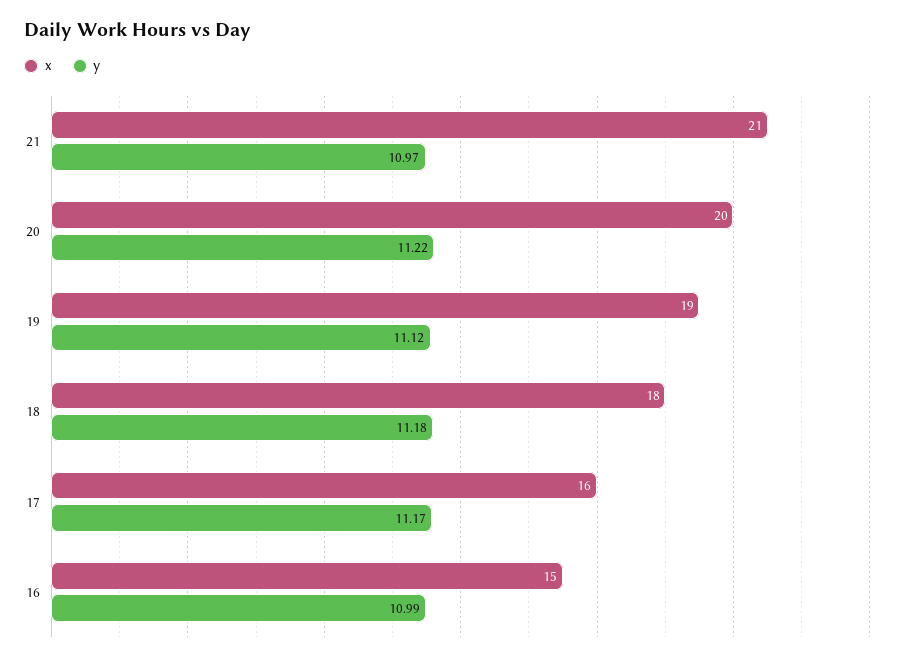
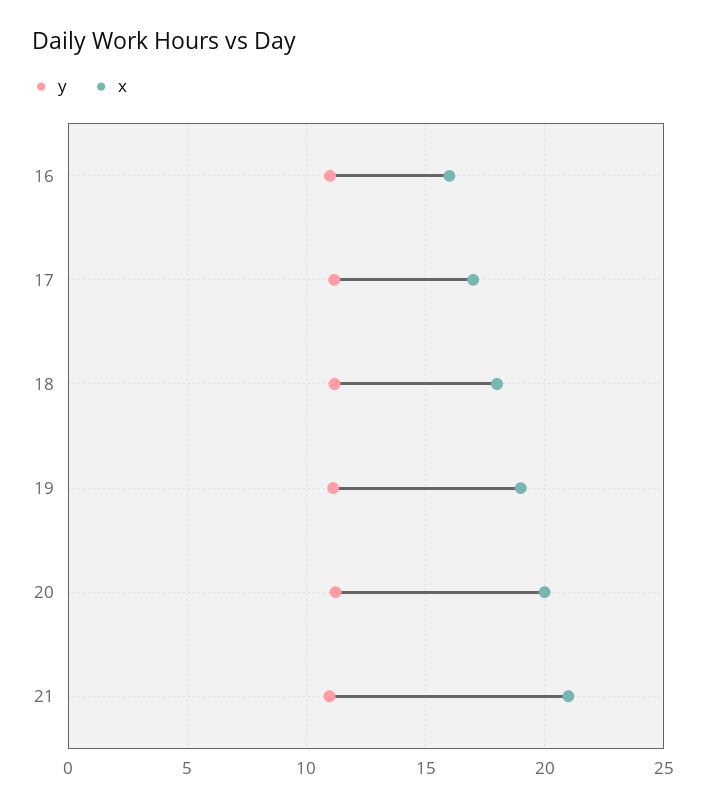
  {
    "x": {
      "21": 21,
      "20": 20,
      "19": 19,
      "18": 18,
-     "17": 16,
+     "17": 17,
-     "16": 15
+     "16": 16
    },
    "y": {
      "21": 10.97,
      "20": 11.22,
      "19": 11.12,
      "18": 11.18,
      "17": 11.17,
      "16": 10.99
    }
  }

